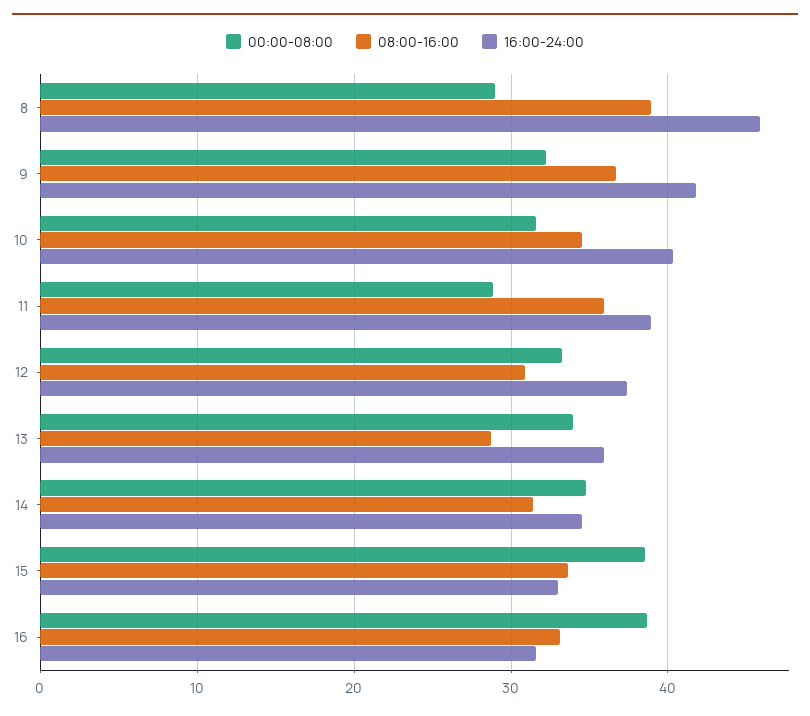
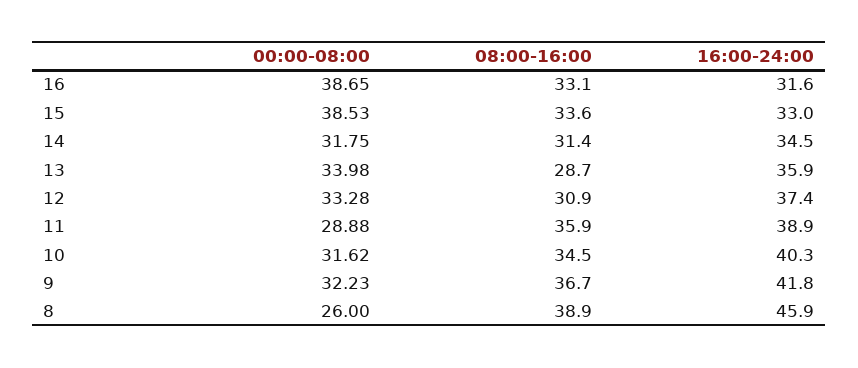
  {
    "00:00-08:00": {
-     "8": 29,
+     "8": 26,
      "9": 32.23,
      "10": 31.62,
      "11": 28.88,
      "12": 33.28,
      "13": 33.98,
-     "14": 35,
+     "14": 31.75,
      "15": 38.53,
      "16": 38.65
    },
    "08:00-16:00": {
      "8": 38.9,
      "9": 36.7,
      "10": 34.5,
      "11": 35.9,
      "12": 30.9,
      "13": 28.7,
      "14": 31.4,
      "15": 33.6,
      "16": 33.1
    },
    "16:00-24:00": {
      "8": 45.9,
      "9": 41.8,
      "10": 40.3,
      "11": 38.9,
      "12": 37.4,
      "13": 35.9,
      "14": 34.5,
      "15": 33,
      "16": 31.6
    }
  }

